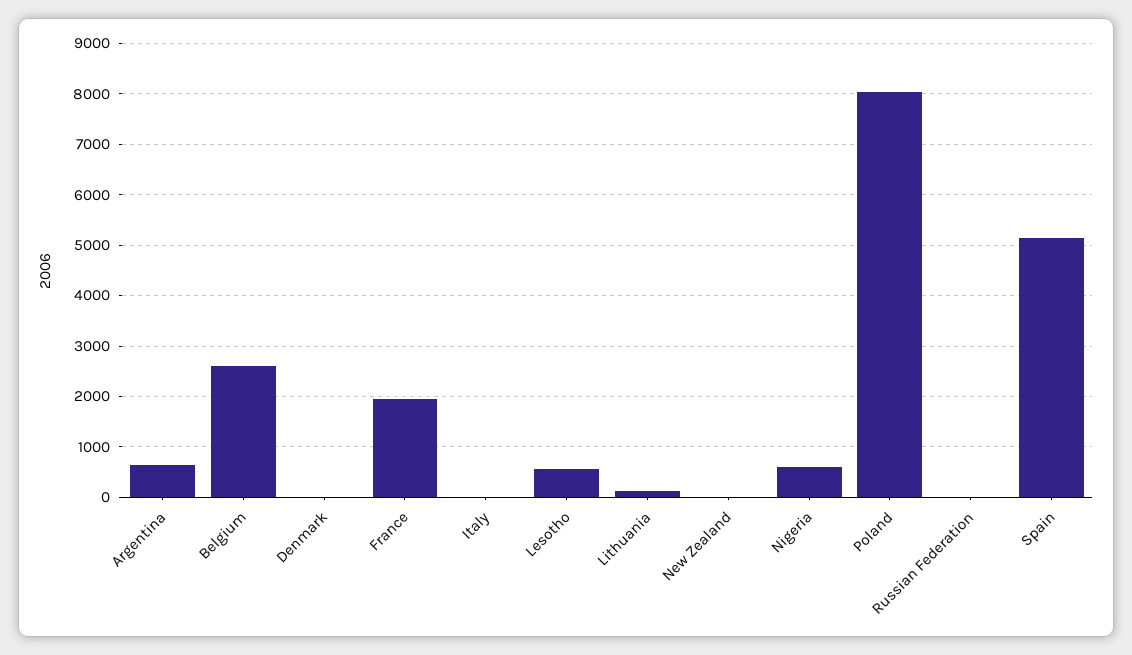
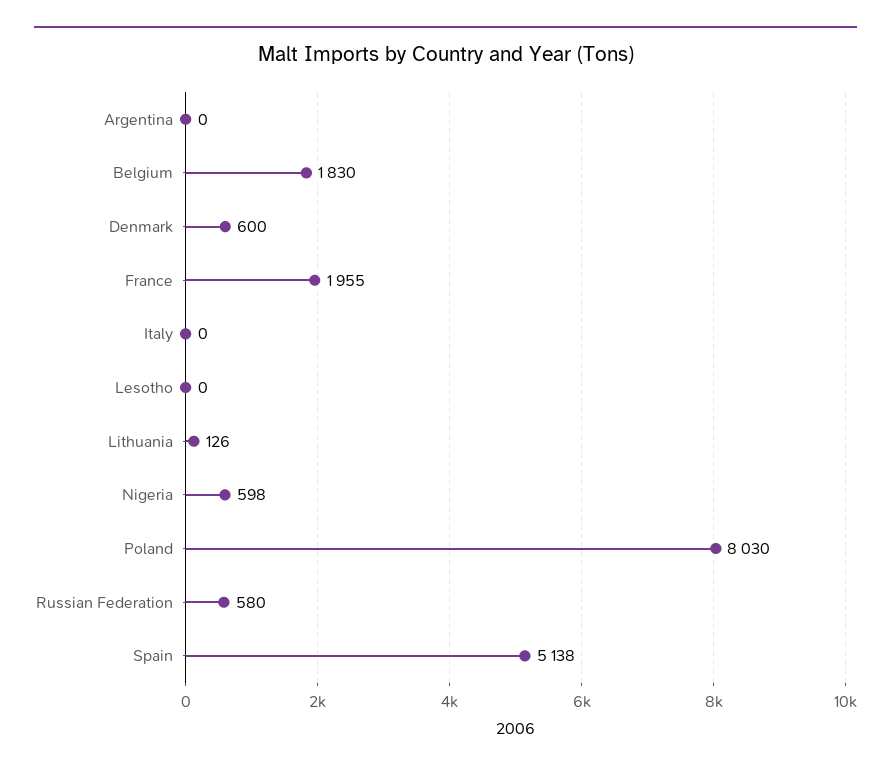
  {
-   "Argentina": 600,
+   "Argentina": 0,
-   "Belgium": 2600,
+   "Belgium": 1830,
-   "Denmark": 0,
+   "Denmark": 600,
    "France": 1955,
    "Italy": 0,
-   "Lesotho": 600,
+   "Lesotho": 0,
    "Lithuania": 126,
-   "New Zealand": 0,
    "Nigeria": 598,
    "Poland": 8030,
-   "Russian Federation": 0,
+   "Russian Federation": 580,
    "Spain": 5138
  }

